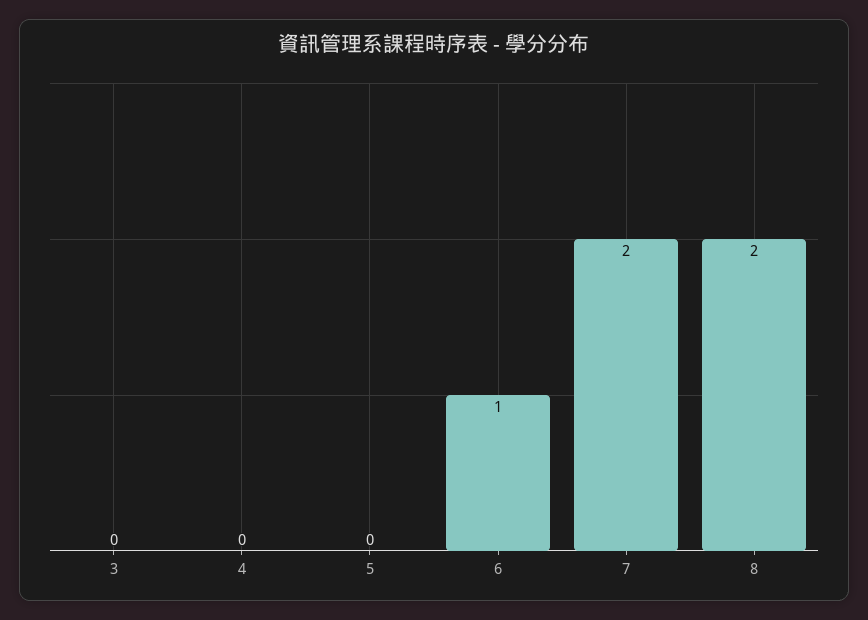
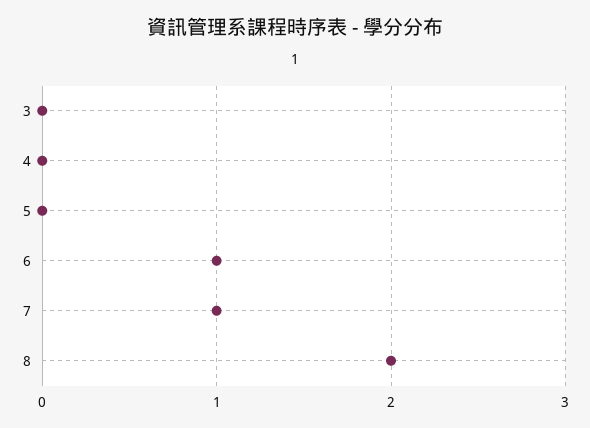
  {
    "3": 0,
    "4": 0,
    "5": 0,
    "6": 1,
-   "7": 2,
+   "7": 1,
    "8": 2
  }

